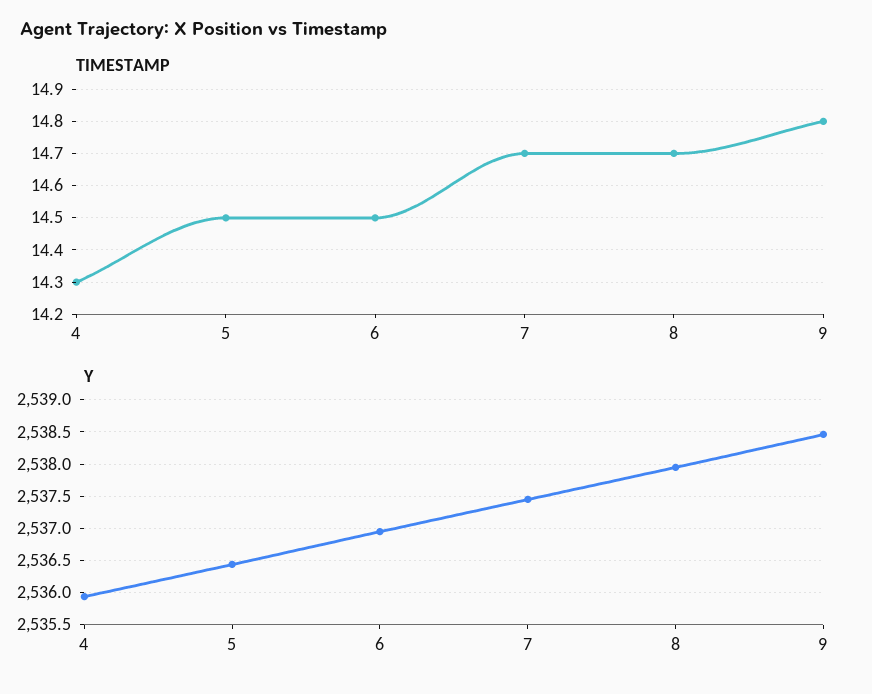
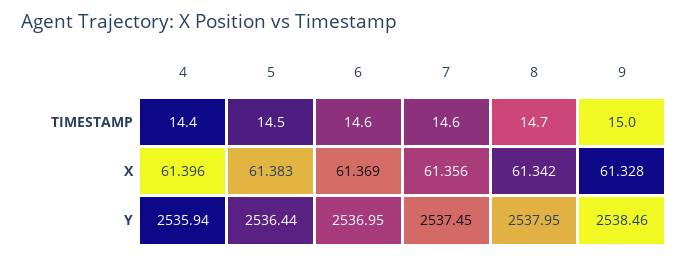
  {
    "TIMESTAMP": {
-     "4": 14.3,
+     "4": 14.4,
      "5": 14.5,
-     "6": 14.5,
+     "6": 14.6,
-     "7": 14.7,
+     "7": 14.6,
      "8": 14.7,
-     "9": 14.8
+     "9": 15
    },
    "Y": {
      "4": 2535.94,
      "5": 2536.44,
      "6": 2536.95,
      "7": 2537.45,
      "8": 2537.95,
      "9": 2538.46
-   }
+   },
+   "X": {
+     "4": 61.396,
+     "5": 61.383,
+     "6": 61.369,
+     "7": 61.356,
+     "8": 61.342,
+     "9": 61.328
+   }
  }

